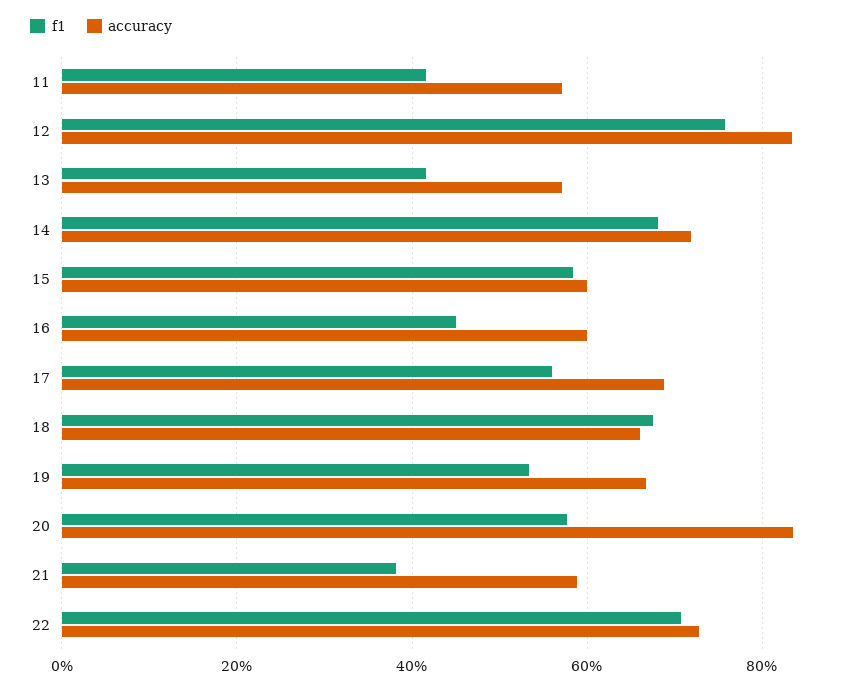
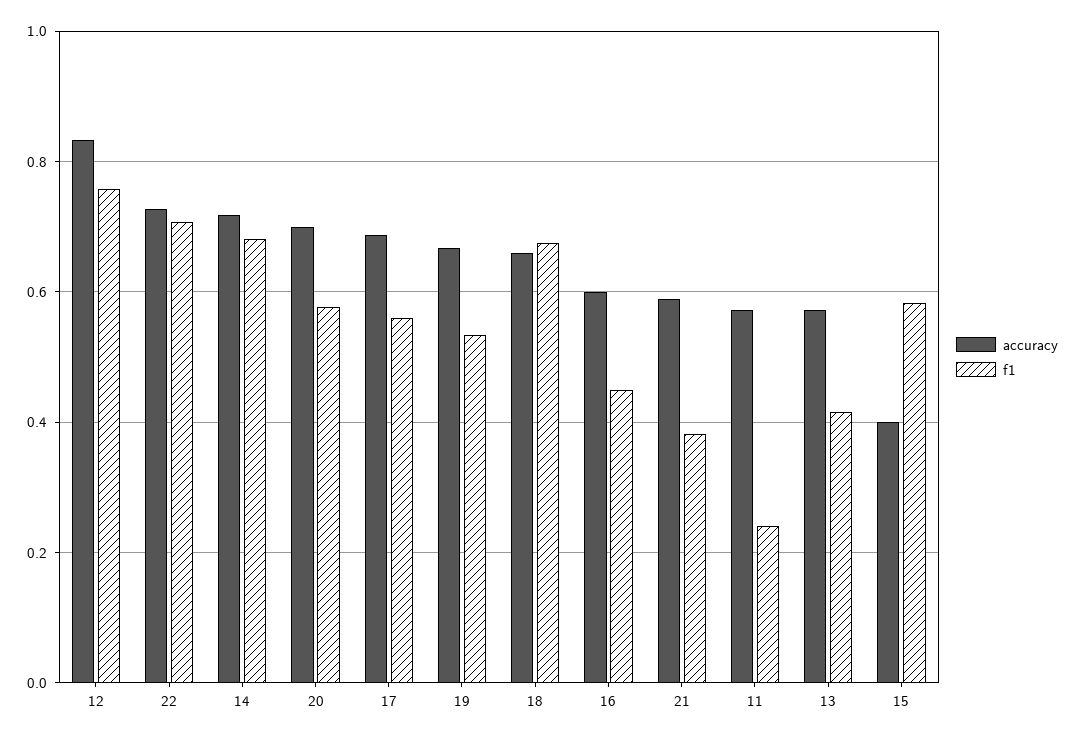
  {
    "f1": {
-     "11": 0.42,
+     "11": 0.24,
      "12": 0.76,
      "13": 0.42,
      "14": 0.68,
      "15": 0.58,
      "16": 0.46,
      "17": 0.56,
      "18": 0.68,
      "19": 0.54,
      "20": 0.58,
      "21": 0.38,
      "22": 0.7
    },
    "accuracy": {
      "11": 0.58,
      "12": 0.84,
      "13": 0.58,
      "14": 0.72,
-     "15": 0.6,
+     "15": 0.4,
      "16": 0.6,
      "17": 0.68,
      "18": 0.66,
      "19": 0.66,
-     "20": 0.84,
+     "20": 0.7,
      "21": 0.58,
      "22": 0.72
    }
  }

